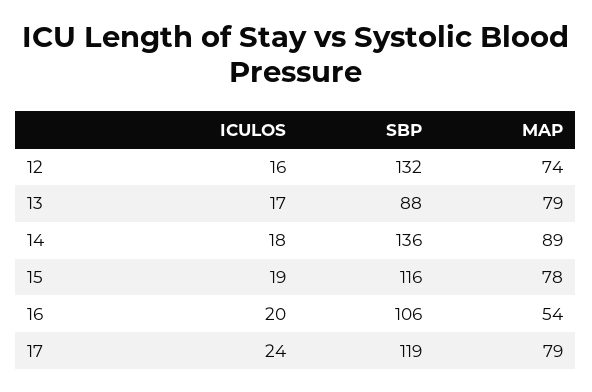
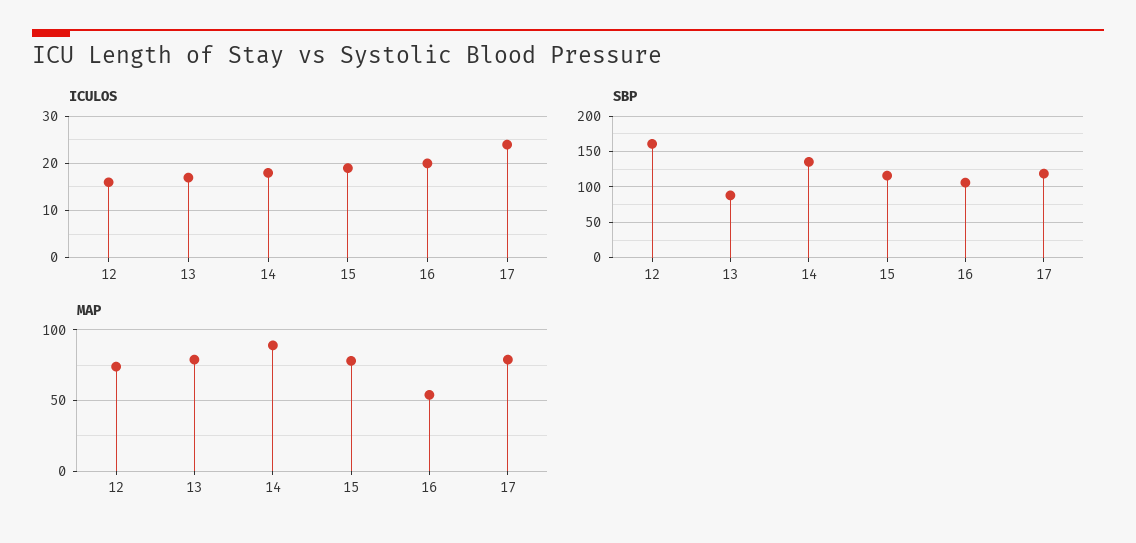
  {
    "ICULOS": {
      "12": 16,
      "13": 17,
      "14": 18,
      "15": 19,
      "16": 20,
      "17": 24
    },
    "SBP": {
-     "12": 132,
+     "12": 160,
      "13": 88,
      "14": 136,
      "15": 116,
      "16": 106,
      "17": 119
    },
    "MAP": {
      "12": 74,
      "13": 79,
      "14": 89,
      "15": 78,
      "16": 54,
      "17": 79
    }
  }

